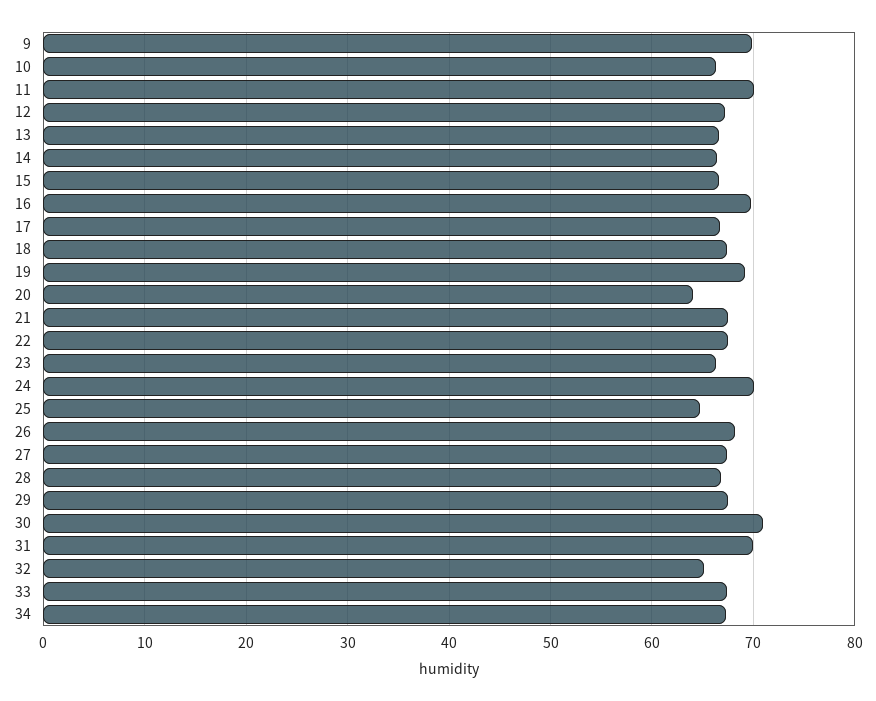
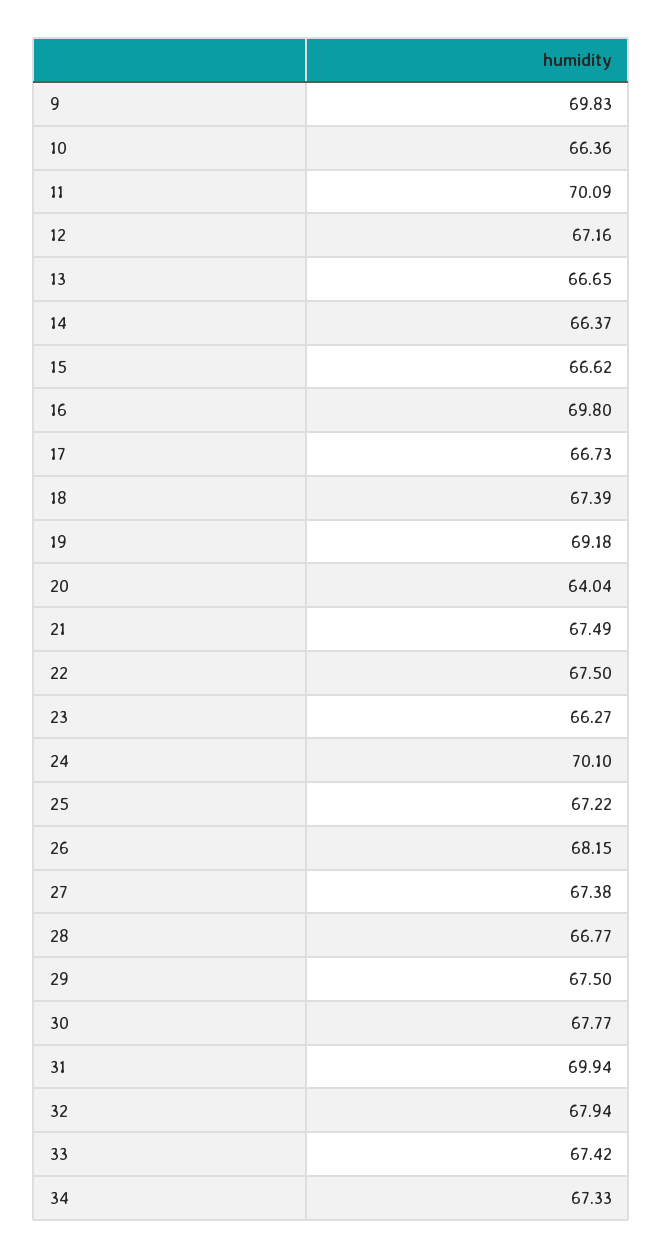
  {
    "9": 69.83,
    "10": 66.36,
    "11": 70.09,
    "12": 67.16,
    "13": 66.65,
    "14": 66.37,
    "15": 66.62,
    "16": 69.8,
    "17": 66.73,
    "18": 67.39,
    "19": 69.18,
    "20": 64.04,
    "21": 67.49,
    "22": 67.5,
    "23": 66.27,
    "24": 70.1,
-   "25": 65,
+   "25": 67.22,
    "26": 68.15,
    "27": 67.38,
    "28": 66.77,
    "29": 67.5,
-   "30": 71,
+   "30": 67.77,
    "31": 69.94,
-   "32": 65,
+   "32": 67.94,
    "33": 67.42,
    "34": 67.33
  }

